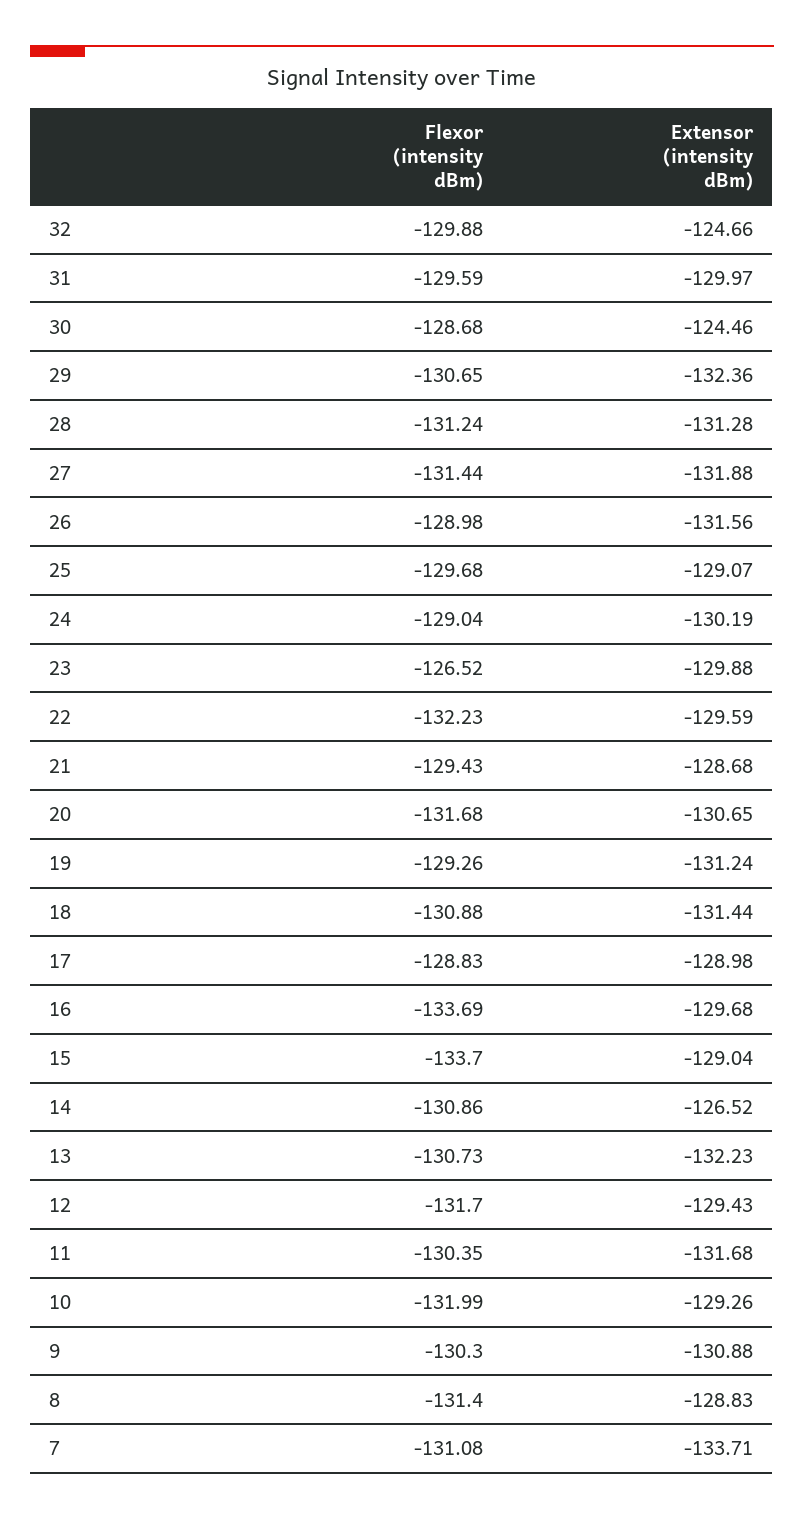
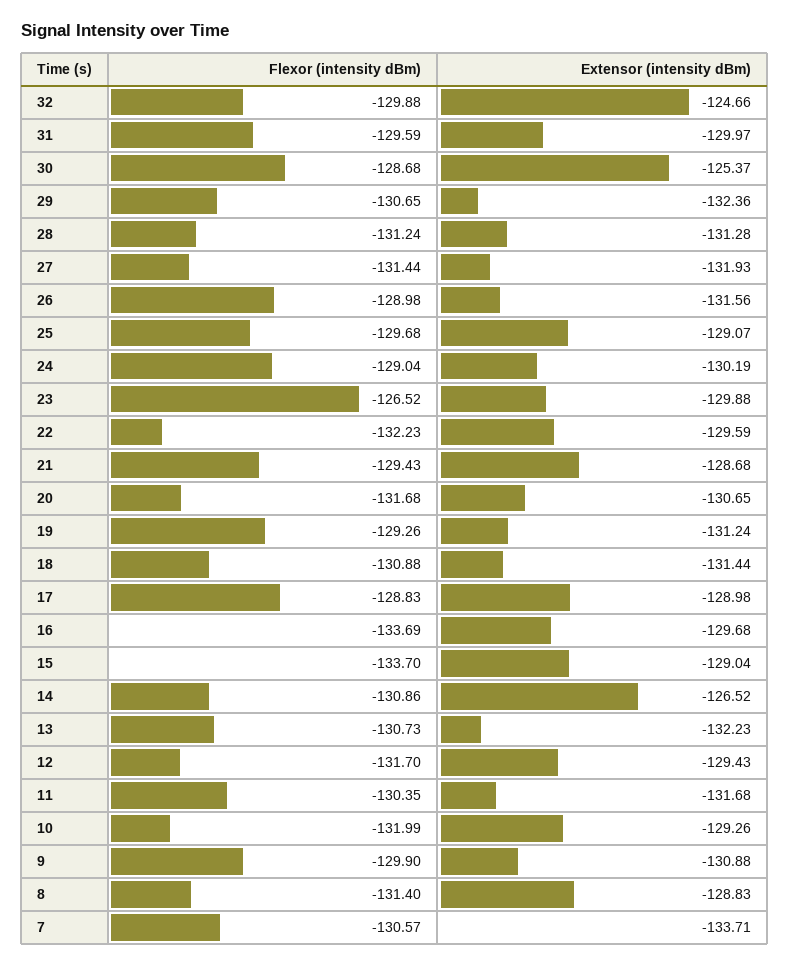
  {
    "Flexor (intensity dBm)": {
      "32": -129.88,
      "31": -129.59,
      "30": -128.68,
      "29": -130.65,
      "28": -131.24,
      "27": -131.44,
      "26": -128.98,
      "25": -129.68,
      "24": -129.04,
      "23": -126.52,
      "22": -132.23,
      "21": -129.43,
      "20": -131.68,
      "19": -129.26,
      "18": -130.88,
      "17": -128.83,
      "16": -133.69,
      "15": -133.7,
      "14": -130.86,
      "13": -130.73,
      "12": -131.7,
      "11": -130.35,
      "10": -131.99,
-     "9": -130.3,
+     "9": -129.9,
      "8": -131.4,
-     "7": -131.08
+     "7": -130.57
    },
    "Extensor (intensity dBm)": {
      "32": -124.66,
      "31": -129.97,
-     "30": -124.46,
+     "30": -125.37,
      "29": -132.36,
      "28": -131.28,
-     "27": -131.88,
+     "27": -131.93,
      "26": -131.56,
      "25": -129.07,
      "24": -130.19,
      "23": -129.88,
      "22": -129.59,
      "21": -128.68,
      "20": -130.65,
      "19": -131.24,
      "18": -131.44,
      "17": -128.98,
      "16": -129.68,
      "15": -129.04,
      "14": -126.52,
      "13": -132.23,
      "12": -129.43,
      "11": -131.68,
      "10": -129.26,
      "9": -130.88,
      "8": -128.83,
      "7": -133.71
    }
  }

